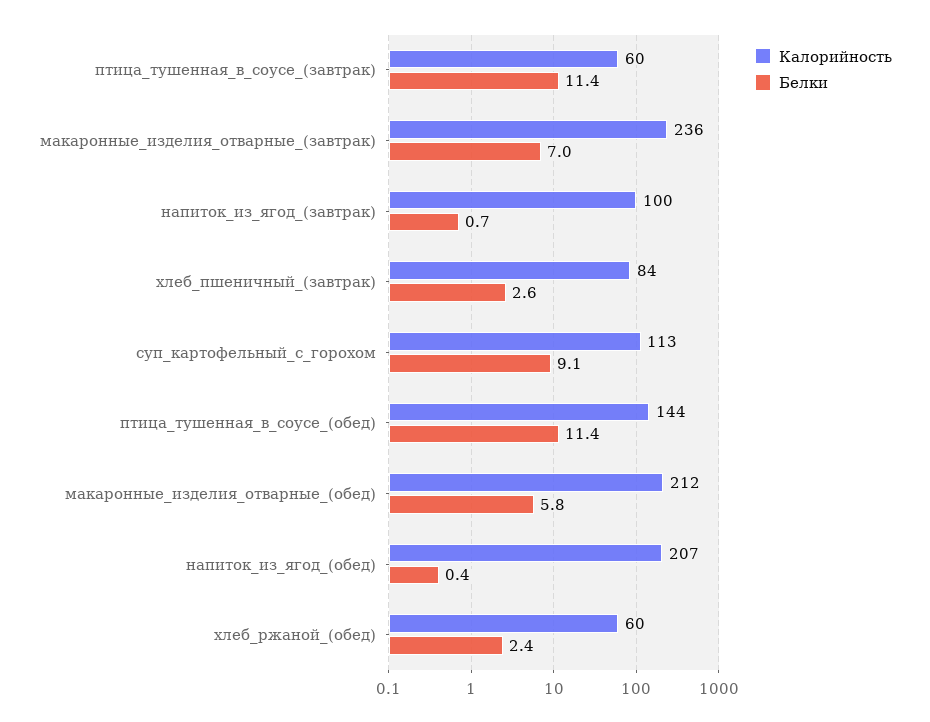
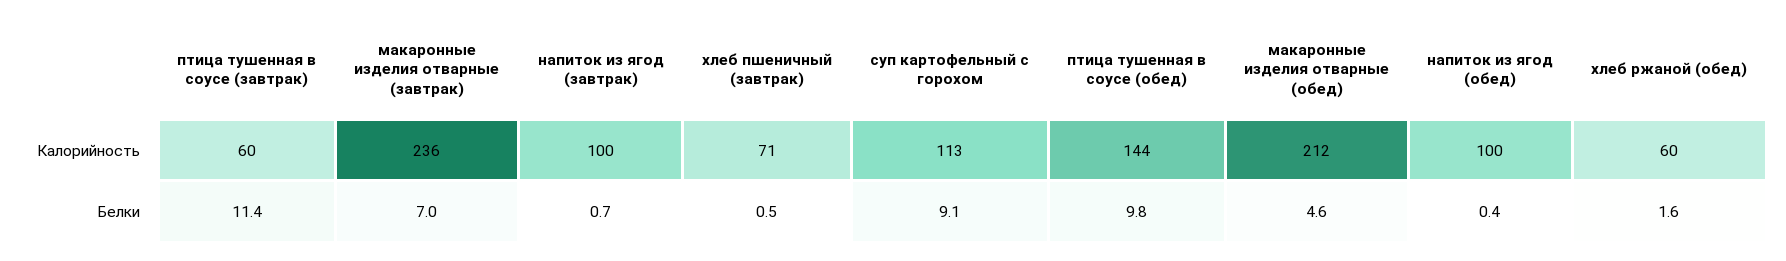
  {
    "Калорийность": {
      "птица_тушенная_в_соусе_(завтрак)": 60,
      "макаронные_изделия_отварные_(завтрак)": 236,
      "напиток_из_ягод_(завтрак)": 100,
-     "хлеб_пшеничный_(завтрак)": 84,
+     "хлеб_пшеничный_(завтрак)": 71,
      "суп_картофельный_с_горохом": 113,
      "птица_тушенная_в_соусе_(обед)": 144,
      "макаронные_изделия_отварные_(обед)": 212,
-     "напиток_из_ягод_(обед)": 207,
+     "напиток_из_ягод_(обед)": 100,
      "хлеб_ржаной_(обед)": 60
    },
    "Белки": {
      "птица_тушенная_в_соусе_(завтрак)": 11.4,
      "макаронные_изделия_отварные_(завтрак)": 7,
      "напиток_из_ягод_(завтрак)": 0.7,
-     "хлеб_пшеничный_(завтрак)": 2.6,
+     "хлеб_пшеничный_(завтрак)": 0.5,
      "суп_картофельный_с_горохом": 9.1,
-     "птица_тушенная_в_соусе_(обед)": 11.4,
+     "птица_тушенная_в_соусе_(обед)": 9.8,
-     "макаронные_изделия_отварные_(обед)": 5.8,
+     "макаронные_изделия_отварные_(обед)": 4.6,
      "напиток_из_ягод_(обед)": 0.4,
-     "хлеб_ржаной_(обед)": 2.4
+     "хлеб_ржаной_(обед)": 1.6
    }
  }

